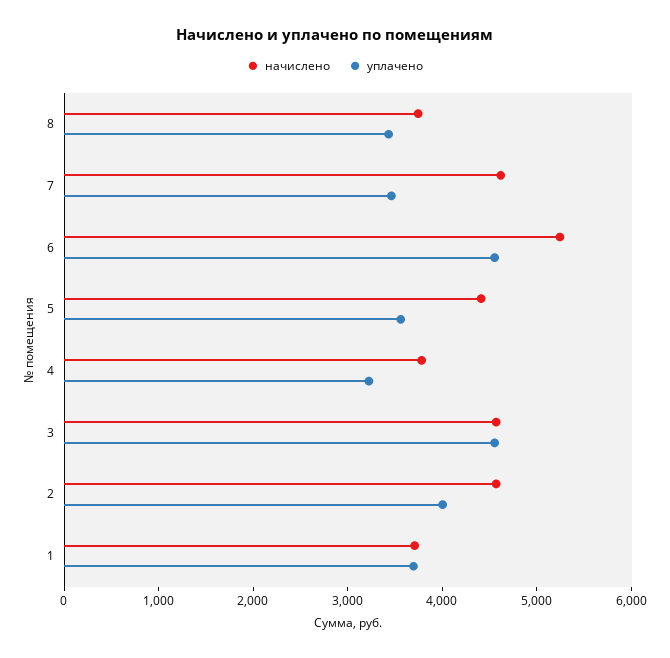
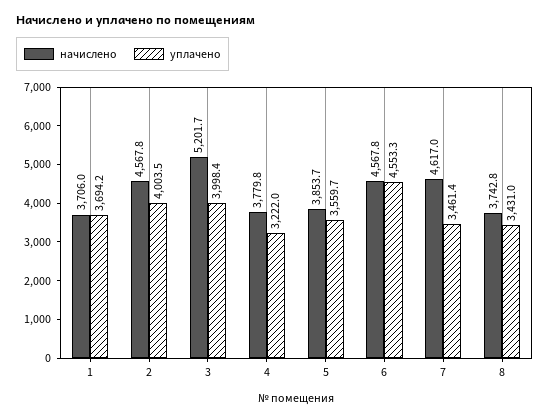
  {
    "начислено": {
      "8": 3742.8,
      "7": 4617,
-     "6": 5200,
+     "6": 4567.8,
-     "5": 4400,
+     "5": 3853.7,
      "4": 3779.8,
-     "3": 4600,
+     "3": 5201.7,
      "2": 4567.8,
      "1": 3706
    },
    "уплачено": {
      "8": 3431,
      "7": 3461.4,
      "6": 4553.3,
      "5": 3559.7,
      "4": 3222,
-     "3": 4600,
+     "3": 3998.4,
      "2": 4003.5,
      "1": 3694.2
    }
  }

